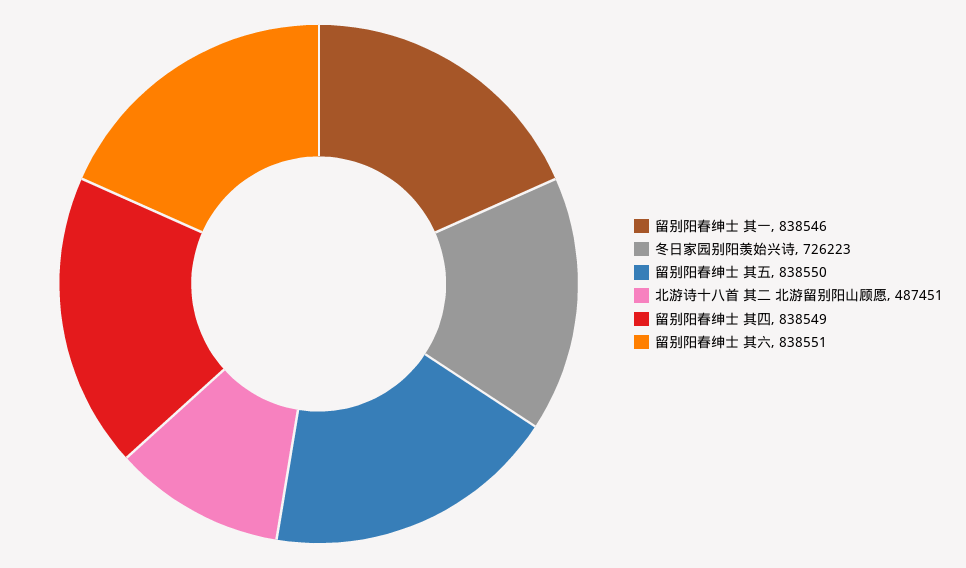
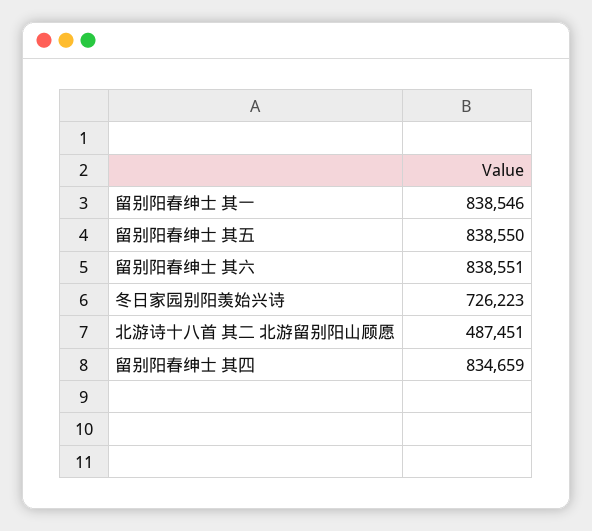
  {
    "留别阳春绅士 其一": 838546,
    "冬日家园别阳羡始兴诗": 726223,
    "留别阳春绅士 其五": 838550,
    "北游诗十八首 其二 北游留别阳山顾愿": 487451,
-   "留别阳春绅士 其四": 838549,
+   "留别阳春绅士 其四": 834659,
    "留别阳春绅士 其六": 838551
  }

